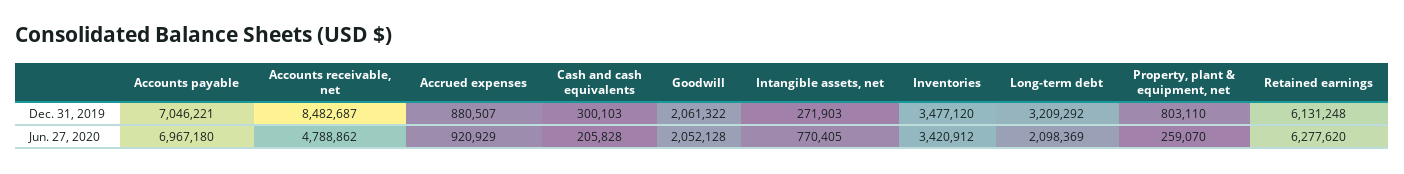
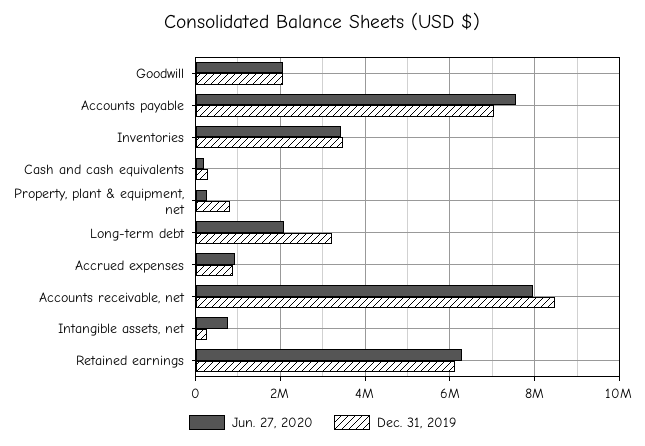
  {
    "Dec. 31, 2019": {
      "Accounts payable": 7046221,
      "Accounts receivable, net": 8482687,
      "Accrued expenses": 880507,
      "Cash and cash equivalents": 300103,
      "Goodwill": 2061322,
      "Intangible assets, net": 271903,
      "Inventories": 3477120,
      "Long-term debt": 3209292,
      "Property, plant & equipment, net": 803110,
      "Retained earnings": 6131248
    },
    "Jun. 27, 2020": {
-     "Accounts payable": 6967180,
+     "Accounts payable": 7600000,
-     "Accounts receivable, net": 4788862,
+     "Accounts receivable, net": 8000000,
      "Accrued expenses": 920929,
      "Cash and cash equivalents": 205828,
      "Goodwill": 2052128,
      "Intangible assets, net": 770405,
      "Inventories": 3420912,
      "Long-term debt": 2098369,
      "Property, plant & equipment, net": 259070,
      "Retained earnings": 6277620
    }
  }

